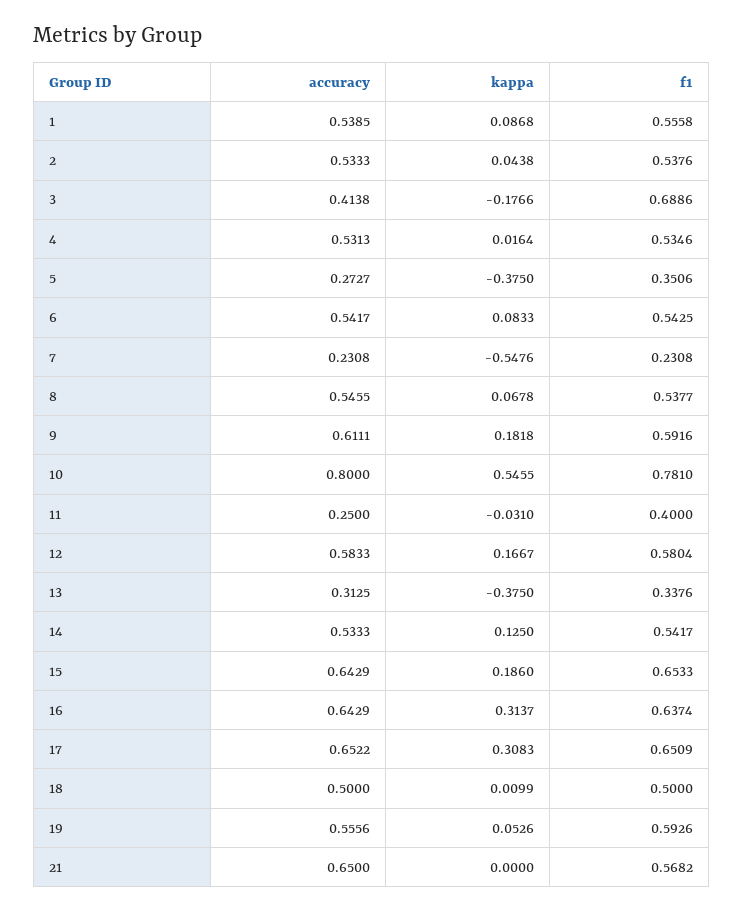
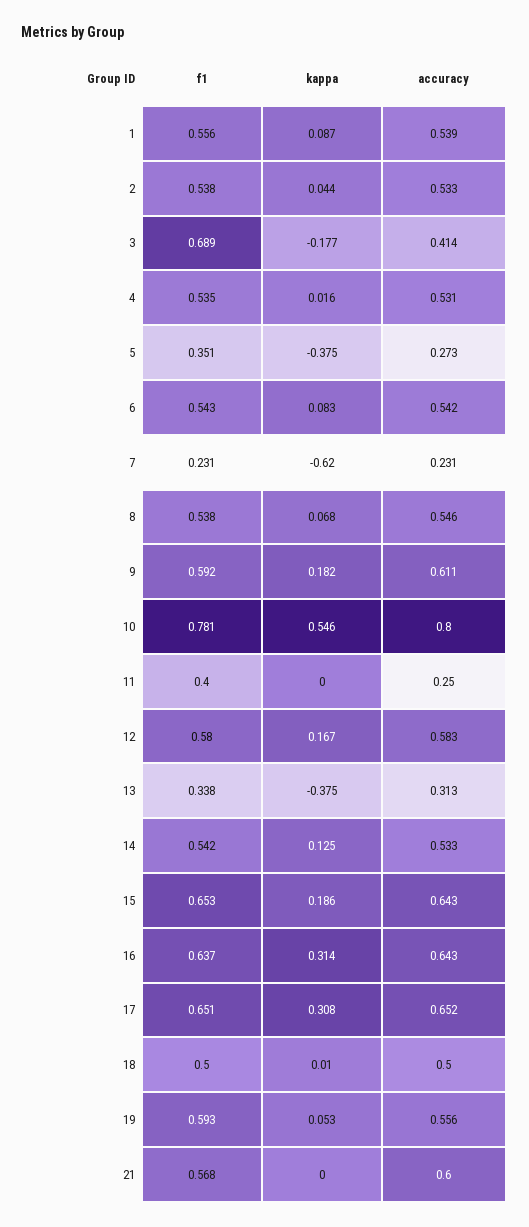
  {
    "accuracy": {
      "1": 0.5385,
      "2": 0.5333,
      "3": 0.4138,
      "4": 0.5313,
      "5": 0.2727,
      "6": 0.5417,
      "7": 0.2308,
      "8": 0.5455,
      "9": 0.6111,
      "10": 0.8,
      "11": 0.25,
      "12": 0.5833,
      "13": 0.3125,
      "14": 0.5333,
      "15": 0.6429,
      "16": 0.6429,
      "17": 0.6522,
      "18": 0.5,
      "19": 0.5556,
-     "21": 0.65
+     "21": 0.6
    },
    "kappa": {
      "1": 0.0868,
      "2": 0.0438,
      "3": -0.1766,
      "4": 0.0164,
      "5": -0.375,
      "6": 0.0833,
-     "7": -0.5476,
+     "7": -0.62,
      "8": 0.0678,
      "9": 0.1818,
      "10": 0.5455,
-     "11": -0.031,
+     "11": 0,
      "12": 0.1667,
      "13": -0.375,
      "14": 0.125,
      "15": 0.186,
      "16": 0.3137,
      "17": 0.3083,
      "18": 0.0099,
      "19": 0.0526,
      "21": 0
    },
    "f1": {
      "1": 0.5558,
      "2": 0.5376,
      "3": 0.6886,
      "4": 0.5346,
      "5": 0.3506,
      "6": 0.5425,
      "7": 0.2308,
      "8": 0.5377,
      "9": 0.5916,
      "10": 0.781,
      "11": 0.4,
      "12": 0.5804,
      "13": 0.3376,
      "14": 0.5417,
      "15": 0.6533,
      "16": 0.6374,
      "17": 0.6509,
      "18": 0.5,
      "19": 0.5926,
      "21": 0.5682
    }
  }

